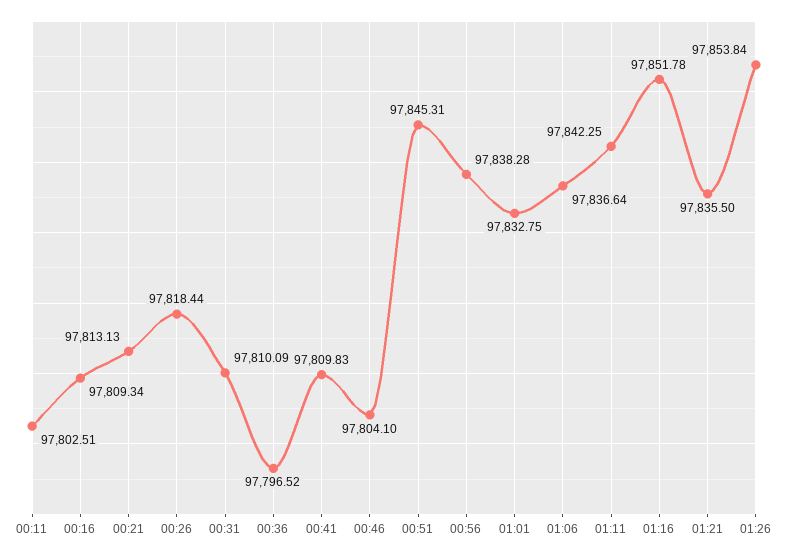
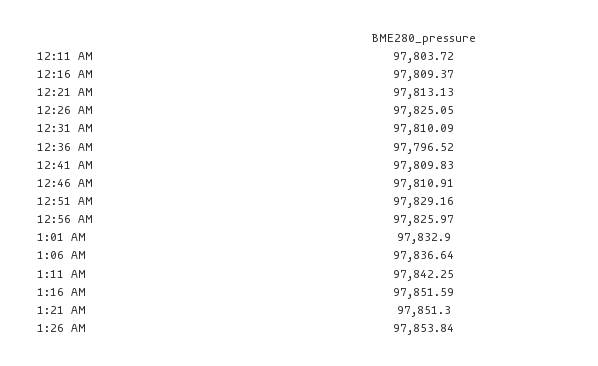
  {
-   "00:11": 97802.51,
+   "00:11": 97803.72,
-   "00:16": 97809.34,
+   "00:16": 97809.37,
    "00:21": 97813.13,
-   "00:26": 97818.44,
+   "00:26": 97825.05,
    "00:31": 97810.09,
    "00:36": 97796.52,
    "00:41": 97809.83,
-   "00:46": 97804.1,
+   "00:46": 97810.91,
-   "00:51": 97845.31,
+   "00:51": 97829.16,
-   "00:56": 97838.28,
+   "00:56": 97825.97,
-   "01:01": 97832.75,
+   "01:01": 97832.9,
    "01:06": 97836.64,
    "01:11": 97842.25,
-   "01:16": 97851.78,
+   "01:16": 97851.59,
-   "01:21": 97835.5,
+   "01:21": 97851.3,
    "01:26": 97853.84
  }

